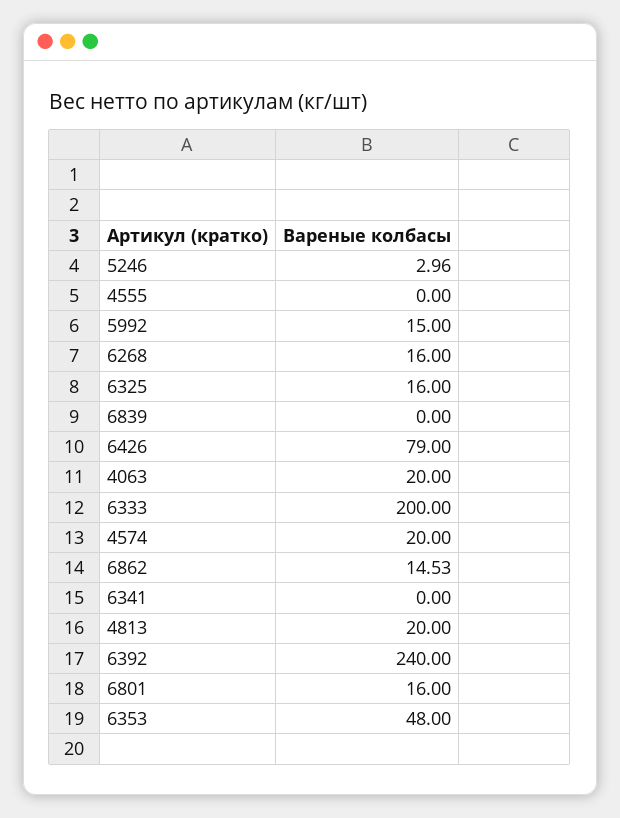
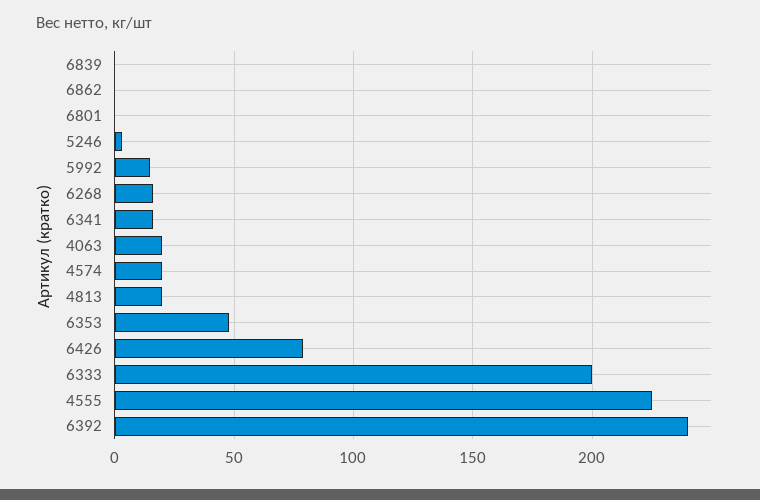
  {
    "5246": 2.96,
-   "4555": 0,
+   "4555": 225,
    "5992": 15,
    "6268": 16,
-   "6325": 16,
    "6839": 0,
    "6426": 79,
    "4063": 20,
    "6333": 200,
    "4574": 20,
-   "6862": 14.53,
+   "6862": 0,
-   "6341": 0,
+   "6341": 15,
    "4813": 20,
    "6392": 240,
-   "6801": 16,
+   "6801": 0,
    "6353": 48
  }

